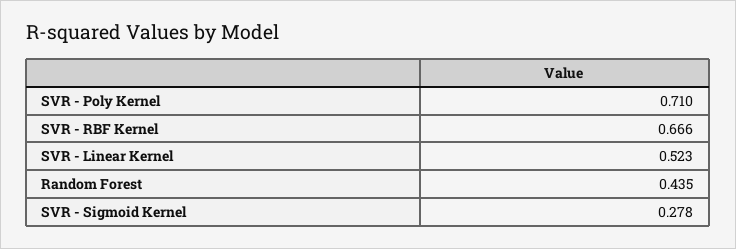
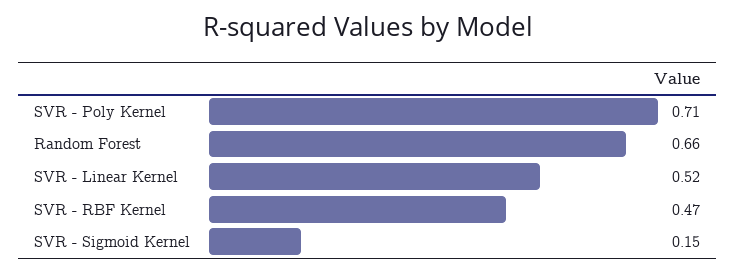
  {
    "SVR - Poly Kernel": 0.71,
-   "SVR - RBF Kernel": 0.666,
+   "SVR - RBF Kernel": 0.47,
    "SVR - Linear Kernel": 0.523,
-   "Random Forest": 0.435,
+   "Random Forest": 0.66,
-   "SVR - Sigmoid Kernel": 0.278
+   "SVR - Sigmoid Kernel": 0.15
  }

